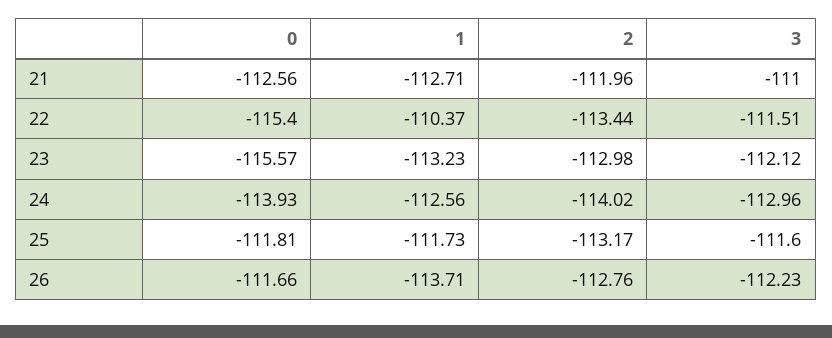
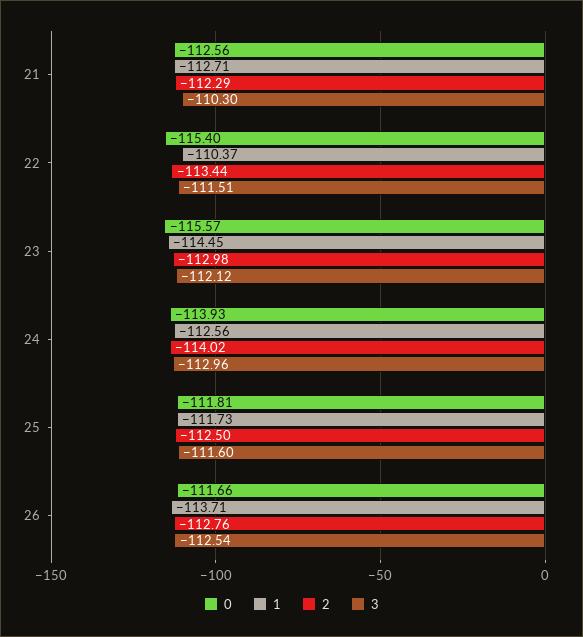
  {
    "0": {
      "21": -112.56,
      "22": -115.4,
      "23": -115.57,
      "24": -113.93,
      "25": -111.81,
      "26": -111.66
    },
    "1": {
      "21": -112.71,
      "22": -110.37,
-     "23": -113.23,
+     "23": -114.45,
      "24": -112.56,
      "25": -111.73,
      "26": -113.71
    },
    "2": {
-     "21": -111.96,
+     "21": -112.29,
      "22": -113.44,
      "23": -112.98,
      "24": -114.02,
-     "25": -113.17,
+     "25": -112.5,
      "26": -112.76
    },
    "3": {
-     "21": -111,
+     "21": -110.3,
      "22": -111.51,
      "23": -112.12,
      "24": -112.96,
      "25": -111.6,
-     "26": -112.23
+     "26": -112.54
    }
  }

